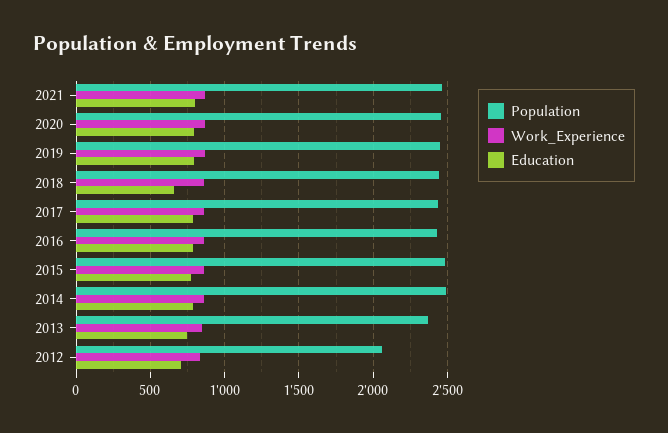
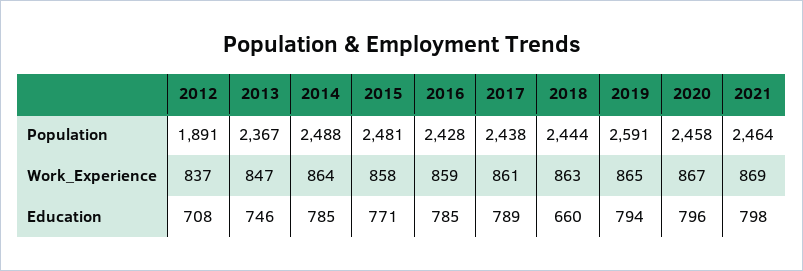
  {
    "Population": {
      "2021": 2464,
      "2020": 2458,
-     "2019": 2450,
+     "2019": 2591,
      "2018": 2444,
      "2017": 2438,
      "2016": 2428,
      "2015": 2481,
      "2014": 2488,
      "2013": 2367,
-     "2012": 2050
+     "2012": 1891
    },
    "Work_Experience": {
      "2021": 869,
      "2020": 867,
      "2019": 865,
      "2018": 863,
      "2017": 861,
      "2016": 859,
      "2015": 858,
      "2014": 864,
      "2013": 847,
      "2012": 837
    },
    "Education": {
      "2021": 798,
      "2020": 796,
      "2019": 794,
      "2018": 660,
      "2017": 789,
      "2016": 785,
      "2015": 771,
      "2014": 785,
      "2013": 746,
      "2012": 708
    }
  }

